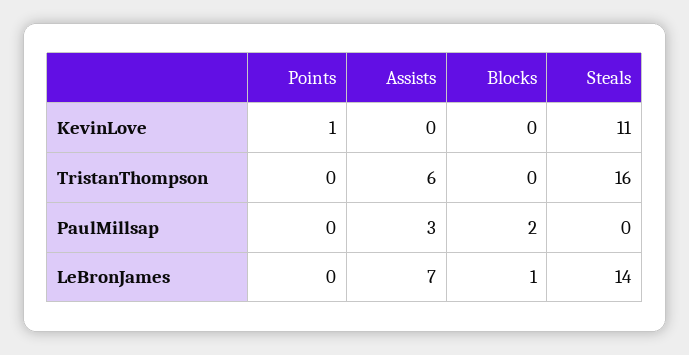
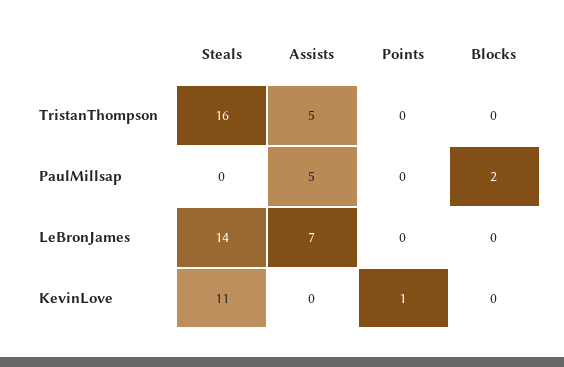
  {
    "Points": {
      "KevinLove": 1,
      "TristanThompson": 0,
      "PaulMillsap": 0,
      "LeBronJames": 0
    },
    "Assists": {
      "KevinLove": 0,
-     "TristanThompson": 6,
+     "TristanThompson": 5,
-     "PaulMillsap": 3,
+     "PaulMillsap": 5,
      "LeBronJames": 7
    },
    "Blocks": {
      "KevinLove": 0,
      "TristanThompson": 0,
      "PaulMillsap": 2,
-     "LeBronJames": 1
+     "LeBronJames": 0
    },
    "Steals": {
      "KevinLove": 11,
      "TristanThompson": 16,
      "PaulMillsap": 0,
      "LeBronJames": 14
    }
  }

